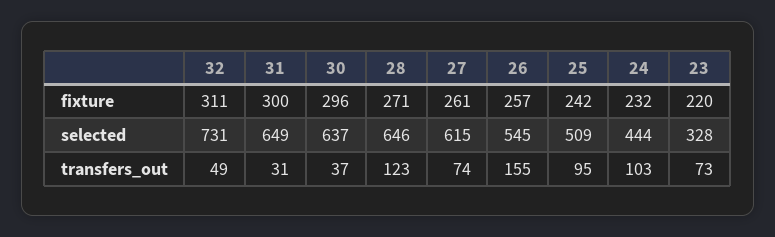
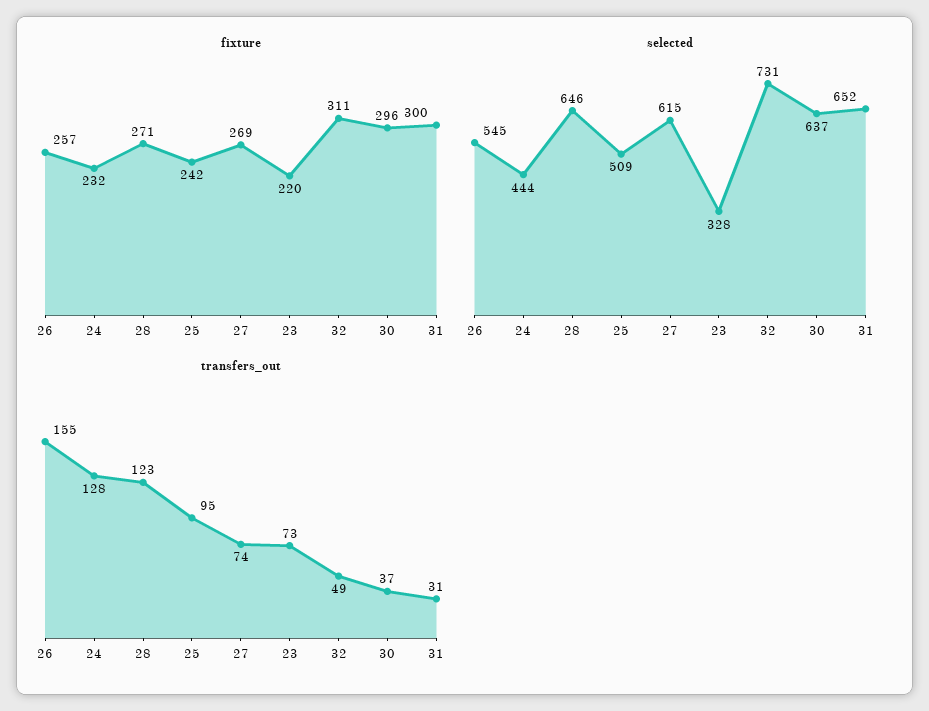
  {
    "fixture": {
      "32": 311,
      "31": 300,
      "30": 296,
      "28": 271,
-     "27": 261,
+     "27": 269,
      "26": 257,
      "25": 242,
      "24": 232,
      "23": 220
    },
    "selected": {
      "32": 731,
-     "31": 649,
+     "31": 652,
      "30": 637,
      "28": 646,
      "27": 615,
      "26": 545,
      "25": 509,
      "24": 444,
      "23": 328
    },
    "transfers_out": {
      "32": 49,
      "31": 31,
      "30": 37,
      "28": 123,
      "27": 74,
      "26": 155,
      "25": 95,
-     "24": 103,
+     "24": 128,
      "23": 73
    }
  }

